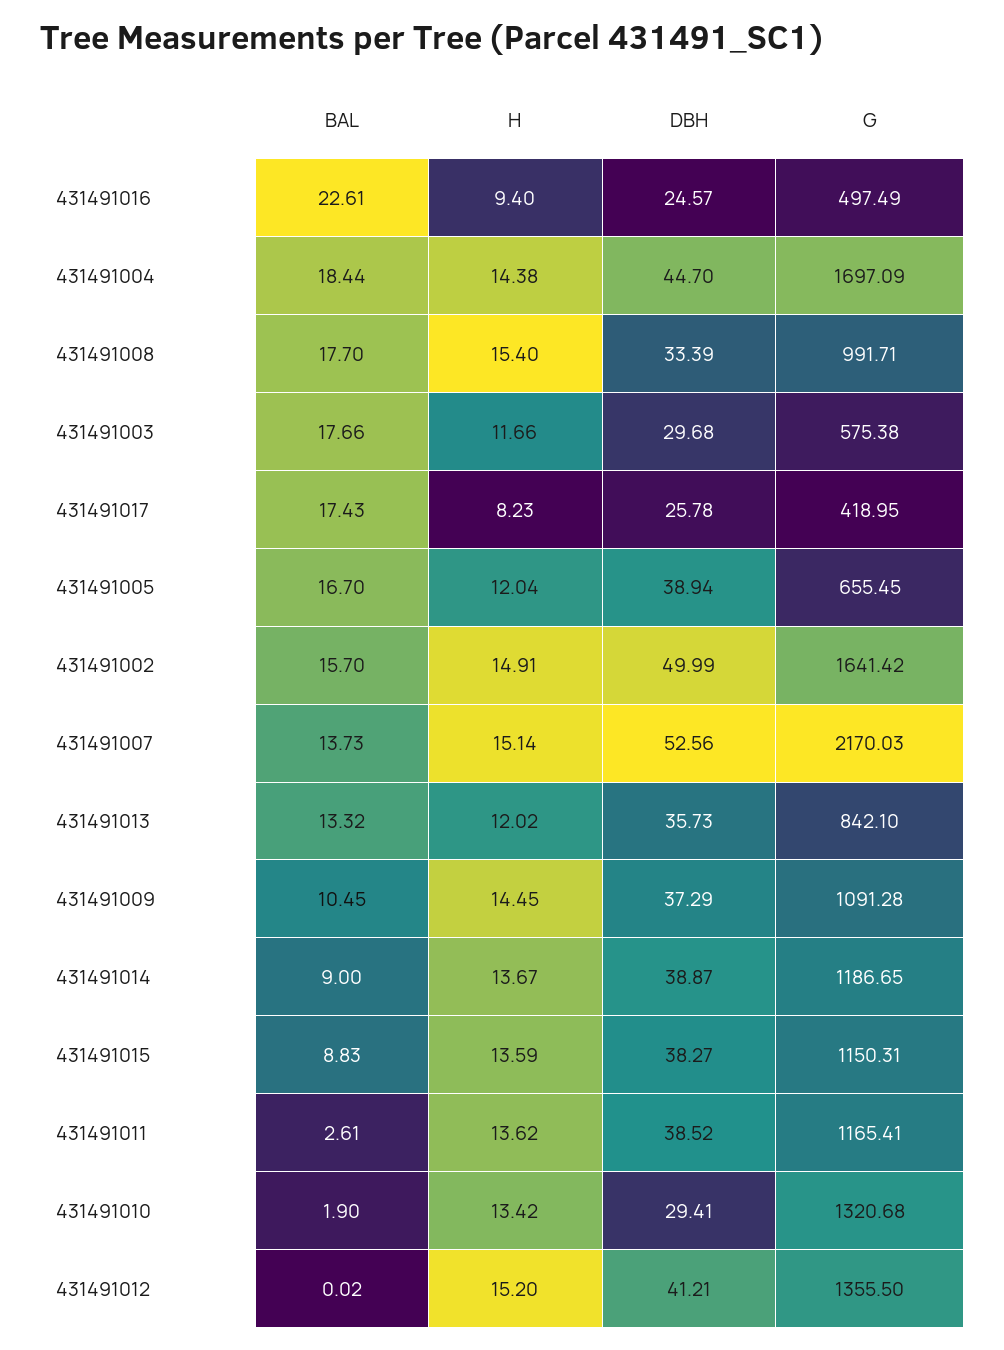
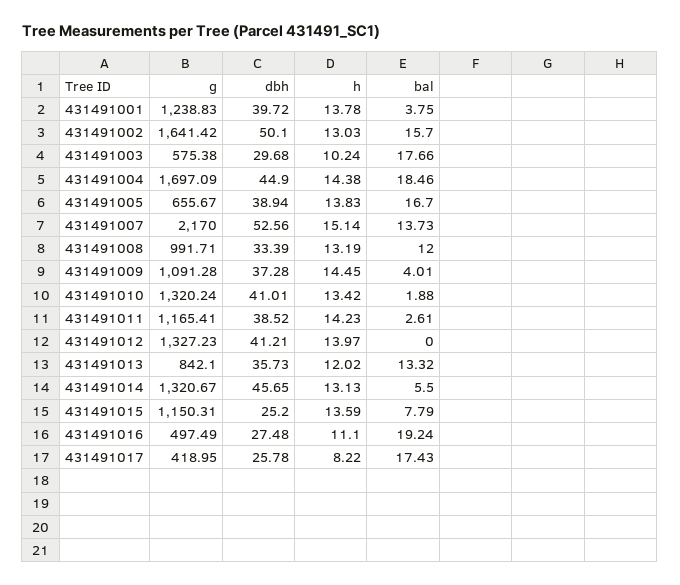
  {
    "BAL": {
-     "431491016": 22.61,
+     "431491016": 19.24,
-     "431491004": 18.44,
+     "431491004": 18.46,
-     "431491008": 17.7,
+     "431491008": 12,
      "431491003": 17.66,
      "431491017": 17.43,
      "431491005": 16.7,
      "431491002": 15.7,
      "431491007": 13.73,
      "431491013": 13.32,
-     "431491009": 10.45,
+     "431491009": 4.01,
-     "431491014": 9,
+     "431491014": 5.5,
-     "431491015": 8.83,
+     "431491015": 7.79,
      "431491011": 2.61,
-     "431491010": 1.9,
+     "431491010": 1.88,
-     "431491012": 0.02
+     "431491012": 0,
+     "431491001": 3.75
    },
    "H": {
-     "431491016": 9.4,
+     "431491016": 11.1,
      "431491004": 14.38,
-     "431491008": 15.4,
+     "431491008": 13.19,
-     "431491003": 11.66,
+     "431491003": 10.24,
-     "431491017": 8.23,
+     "431491017": 8.22,
-     "431491005": 12.04,
+     "431491005": 13.83,
-     "431491002": 14.91,
+     "431491002": 13.03,
      "431491007": 15.14,
      "431491013": 12.02,
      "431491009": 14.45,
-     "431491014": 13.67,
+     "431491014": 13.13,
      "431491015": 13.59,
-     "431491011": 13.62,
+     "431491011": 14.23,
      "431491010": 13.42,
-     "431491012": 15.2
+     "431491012": 13.97,
+     "431491001": 13.78
    },
    "DBH": {
-     "431491016": 24.57,
+     "431491016": 27.48,
-     "431491004": 44.7,
+     "431491004": 44.9,
      "431491008": 33.39,
      "431491003": 29.68,
      "431491017": 25.78,
      "431491005": 38.94,
-     "431491002": 49.99,
+     "431491002": 50.1,
      "431491007": 52.56,
      "431491013": 35.73,
-     "431491009": 37.29,
+     "431491009": 37.28,
-     "431491014": 38.87,
+     "431491014": 45.65,
-     "431491015": 38.27,
+     "431491015": 25.2,
      "431491011": 38.52,
-     "431491010": 29.41,
+     "431491010": 41.01,
-     "431491012": 41.21
+     "431491012": 41.21,
+     "431491001": 39.72
    },
    "G": {
      "431491016": 497.49,
      "431491004": 1697.09,
      "431491008": 991.71,
      "431491003": 575.38,
      "431491017": 418.95,
-     "431491005": 655.45,
+     "431491005": 655.67,
      "431491002": 1641.42,
-     "431491007": 2170.03,
+     "431491007": 2170,
      "431491013": 842.1,
      "431491009": 1091.28,
-     "431491014": 1186.65,
+     "431491014": 1320.67,
      "431491015": 1150.31,
      "431491011": 1165.41,
-     "431491010": 1320.68,
+     "431491010": 1320.24,
-     "431491012": 1355.5
+     "431491012": 1327.23,
+     "431491001": 1238.83
    }
  }

